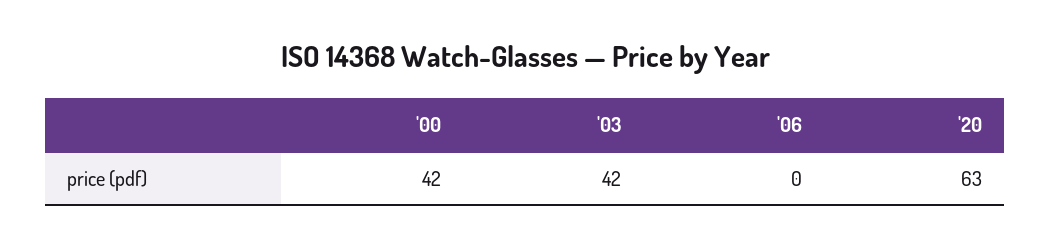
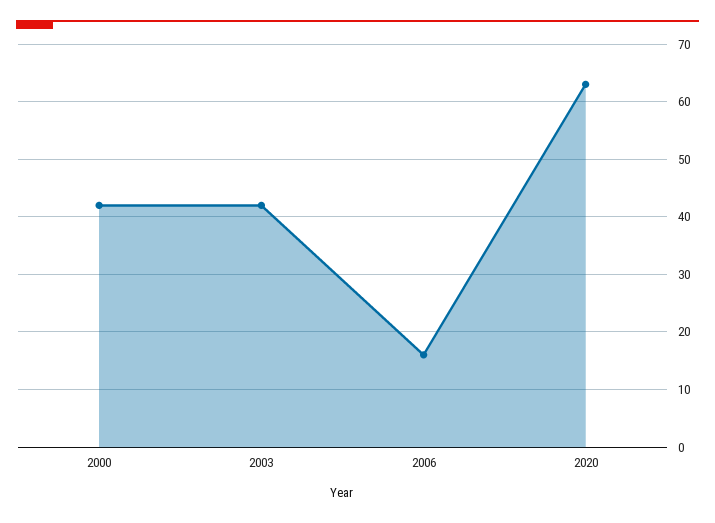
  {
    "'00": 42,
    "'03": 42,
-   "'06": 0,
+   "'06": 15,
    "'20": 63
  }

